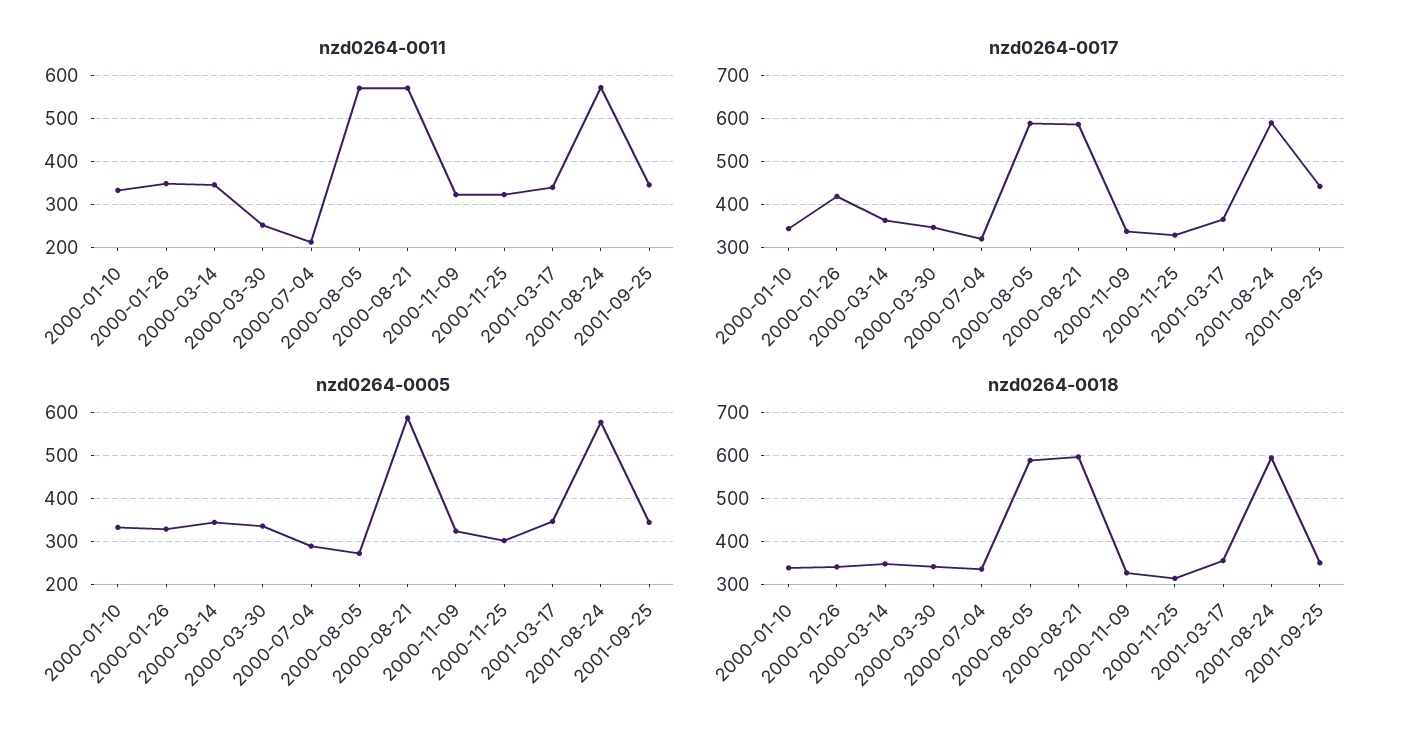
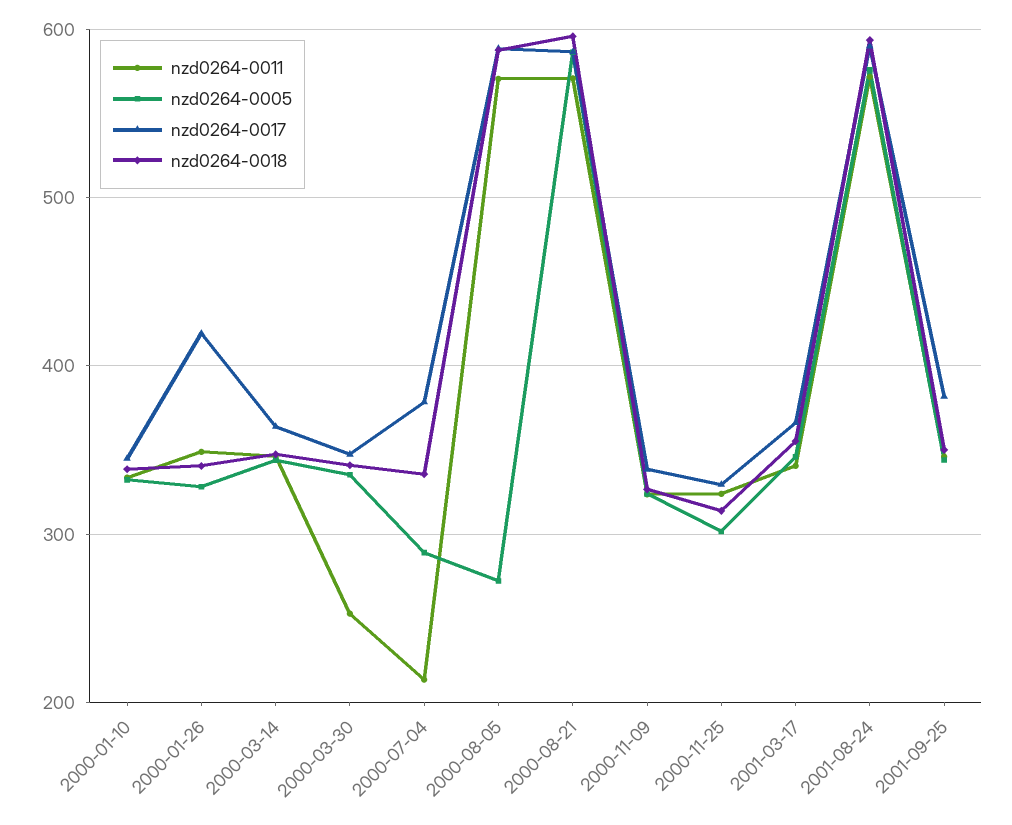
  {
    "nzd0264-0011": {
      "2000-01-10": 330,
      "2000-01-26": 350,
      "2000-03-14": 350,
      "2000-03-30": 250,
      "2000-07-04": 210,
      "2000-08-05": 570,
      "2000-08-21": 570,
      "2000-11-09": 320,
      "2000-11-25": 320,
      "2001-03-17": 340,
      "2001-08-24": 570,
      "2001-09-25": 350
    },
    "nzd0264-0017": {
      "2000-01-10": 340,
      "2000-01-26": 420,
      "2000-03-14": 360,
      "2000-03-30": 350,
-     "2000-07-04": 320,
+     "2000-07-04": 380,
      "2000-08-05": 590,
      "2000-08-21": 590,
      "2000-11-09": 340,
      "2000-11-25": 330,
      "2001-03-17": 370,
      "2001-08-24": 590,
-     "2001-09-25": 440
+     "2001-09-25": 380
    },
    "nzd0264-0005": {
      "2000-01-10": 330,
      "2000-01-26": 330,
      "2000-03-14": 340,
      "2000-03-30": 340,
      "2000-07-04": 290,
      "2000-08-05": 270,
      "2000-08-21": 590,
      "2000-11-09": 320,
      "2000-11-25": 300,
      "2001-03-17": 350,
      "2001-08-24": 580,
      "2001-09-25": 340
    },
    "nzd0264-0018": {
      "2000-01-10": 340,
      "2000-01-26": 340,
      "2000-03-14": 350,
      "2000-03-30": 340,
      "2000-07-04": 340,
      "2000-08-05": 590,
      "2000-08-21": 600,
      "2000-11-09": 330,
      "2000-11-25": 310,
      "2001-03-17": 360,
      "2001-08-24": 590,
      "2001-09-25": 350
    }
  }

